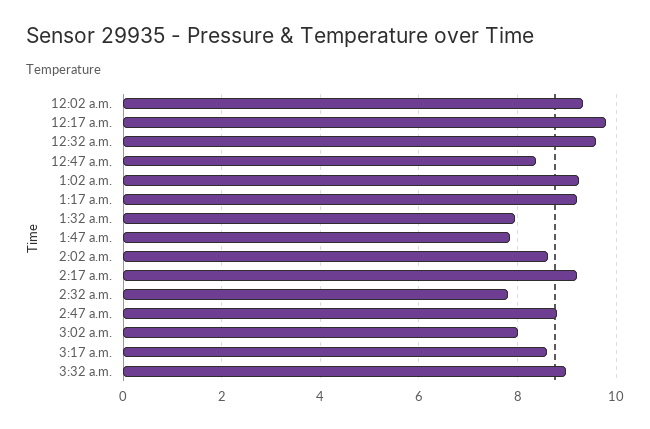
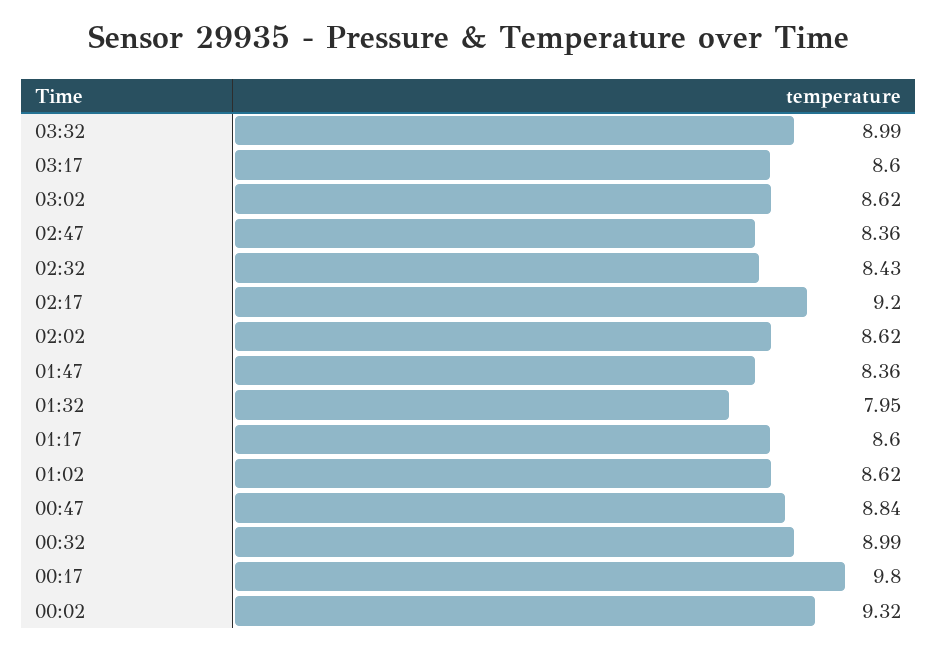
  {
    "12:02 a.m.": 9.32,
    "12:17 a.m.": 9.8,
-   "12:32 a.m.": 9.6,
+   "12:32 a.m.": 8.99,
-   "12:47 a.m.": 8.4,
+   "12:47 a.m.": 8.84,
-   "1:02 a.m.": 9.2,
+   "1:02 a.m.": 8.62,
-   "1:17 a.m.": 9.2,
+   "1:17 a.m.": 8.6,
    "1:32 a.m.": 7.95,
-   "1:47 a.m.": 7.8,
+   "1:47 a.m.": 8.36,
    "2:02 a.m.": 8.62,
    "2:17 a.m.": 9.2,
-   "2:32 a.m.": 7.8,
+   "2:32 a.m.": 8.43,
-   "2:47 a.m.": 8.8,
+   "2:47 a.m.": 8.36,
-   "3:02 a.m.": 8,
+   "3:02 a.m.": 8.62,
    "3:17 a.m.": 8.6,
    "3:32 a.m.": 8.99
  }

